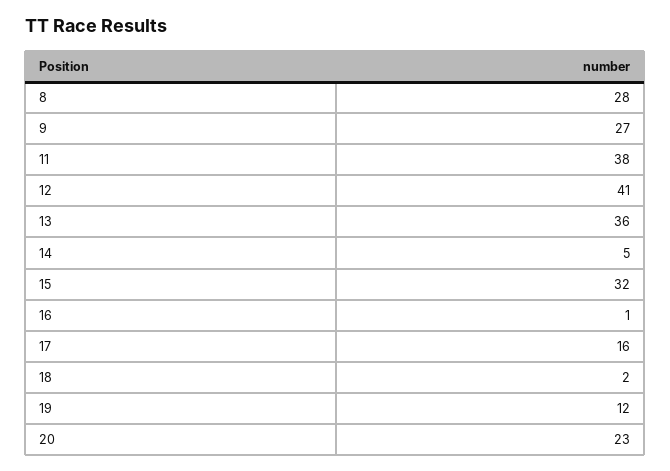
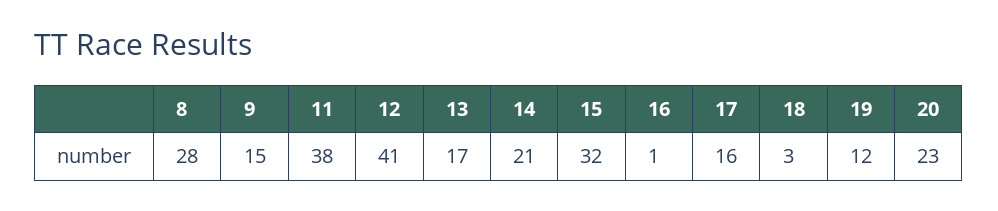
  {
    "8": 28,
-   "9": 27,
+   "9": 15,
    "11": 38,
    "12": 41,
-   "13": 36,
+   "13": 17,
-   "14": 5,
+   "14": 21,
    "15": 32,
    "16": 1,
    "17": 16,
-   "18": 2,
+   "18": 3,
    "19": 12,
    "20": 23
  }

